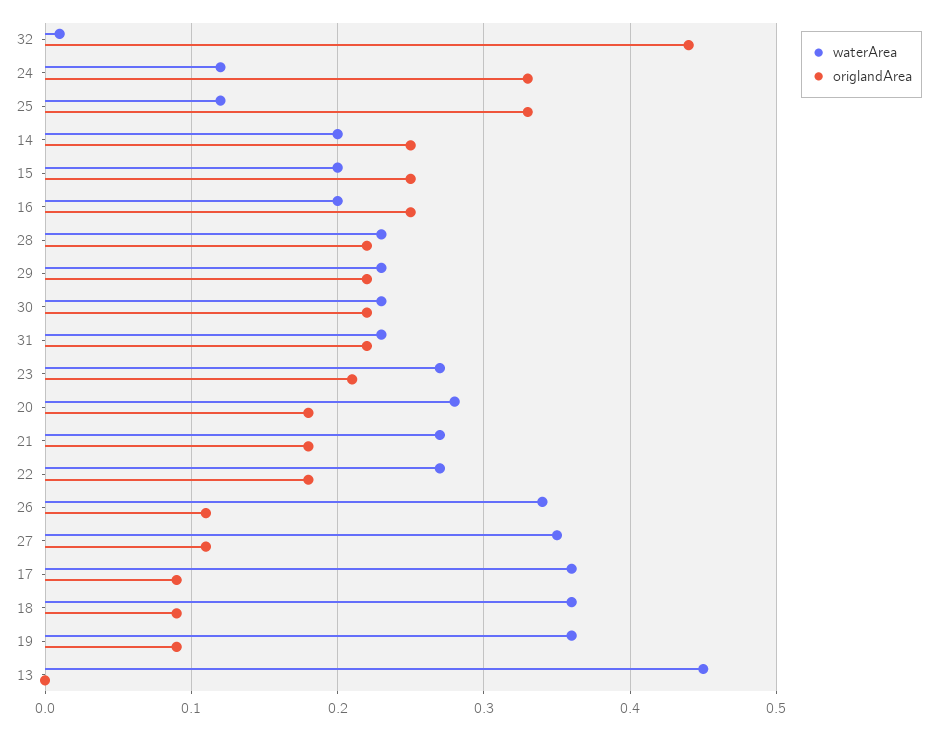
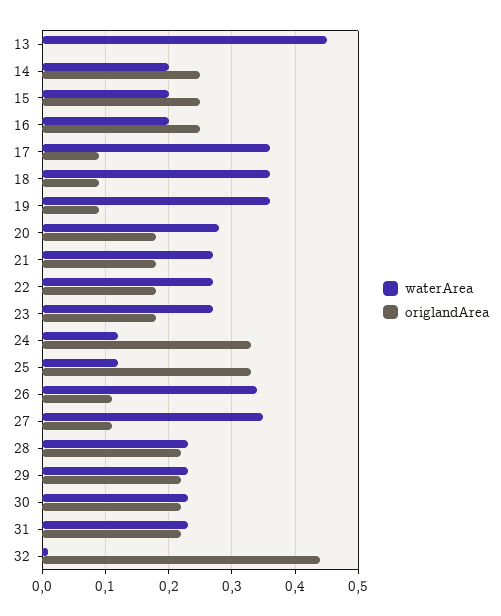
  {
    "waterArea": {
      "32": 0.01,
      "24": 0.12,
      "25": 0.12,
      "14": 0.2,
      "15": 0.2,
      "16": 0.2,
      "28": 0.23,
      "29": 0.23,
      "30": 0.23,
      "31": 0.23,
      "23": 0.27,
      "20": 0.28,
      "21": 0.27,
      "22": 0.27,
      "26": 0.34,
      "27": 0.35,
      "17": 0.36,
      "18": 0.36,
      "19": 0.36,
      "13": 0.45
    },
    "origlandArea": {
      "32": 0.44,
      "24": 0.33,
      "25": 0.33,
      "14": 0.25,
      "15": 0.25,
      "16": 0.25,
      "28": 0.22,
      "29": 0.22,
      "30": 0.22,
      "31": 0.22,
-     "23": 0.21,
+     "23": 0.18,
      "20": 0.18,
      "21": 0.18,
      "22": 0.18,
      "26": 0.11,
      "27": 0.11,
      "17": 0.09,
      "18": 0.09,
      "19": 0.09,
      "13": 0
    }
  }

